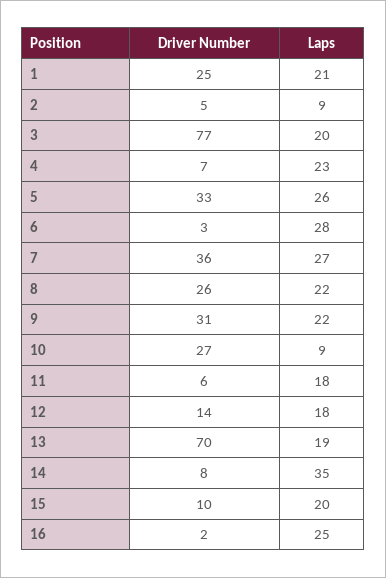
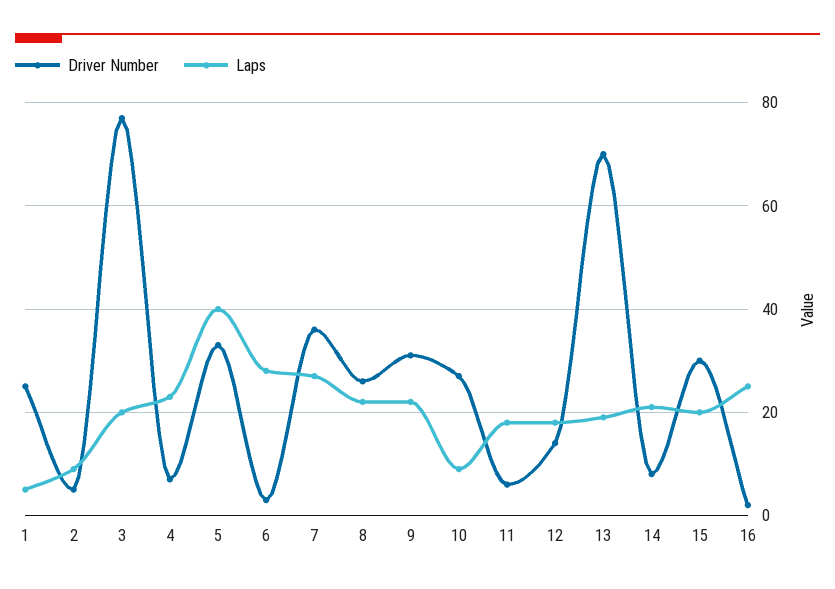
  {
    "Driver Number": {
      "1": 25,
      "2": 5,
      "3": 77,
      "4": 7,
      "5": 33,
      "6": 3,
      "7": 36,
      "8": 26,
      "9": 31,
      "10": 27,
      "11": 6,
      "12": 14,
      "13": 70,
      "14": 8,
-     "15": 10,
+     "15": 30,
      "16": 2
    },
    "Laps": {
-     "1": 21,
+     "1": 5,
      "2": 9,
      "3": 20,
      "4": 23,
-     "5": 26,
+     "5": 40,
      "6": 28,
      "7": 27,
      "8": 22,
      "9": 22,
      "10": 9,
      "11": 18,
      "12": 18,
      "13": 19,
-     "14": 35,
+     "14": 20,
      "15": 20,
      "16": 25
    }
  }

